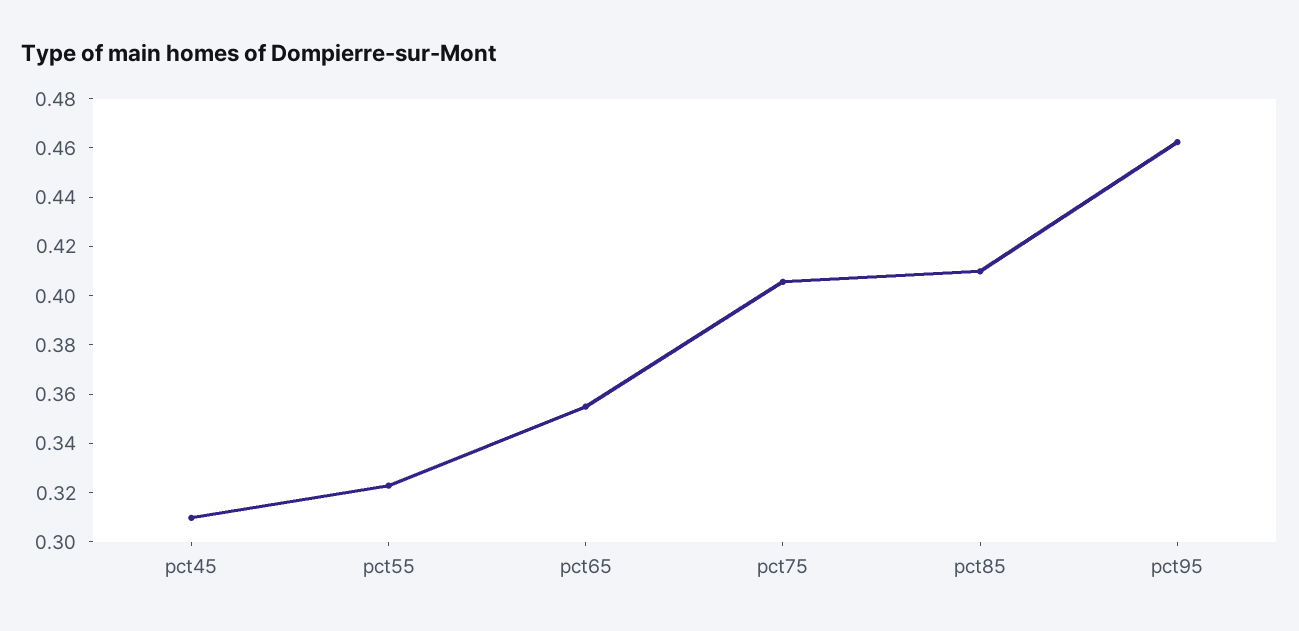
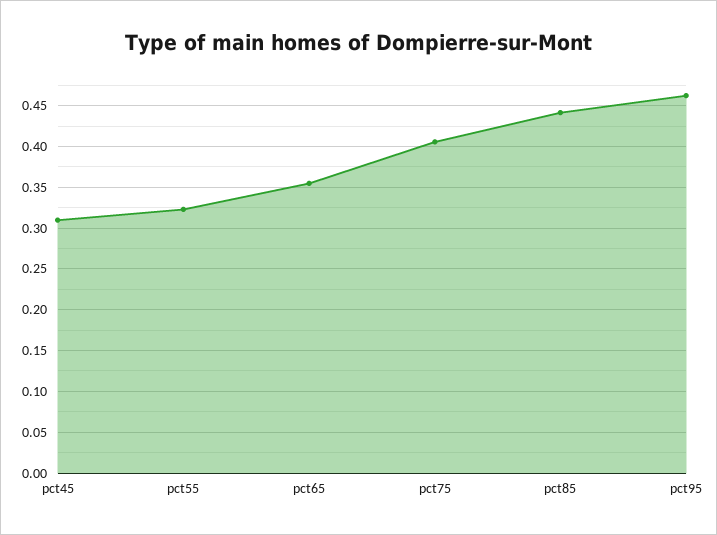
  {
    "pct45": 0.31,
    "pct55": 0.325,
    "pct65": 0.355,
    "pct75": 0.405,
-   "pct85": 0.41,
+   "pct85": 0.44,
    "pct95": 0.46
  }

